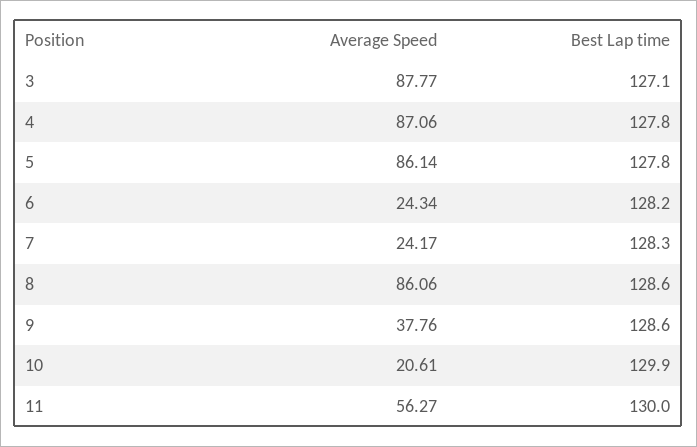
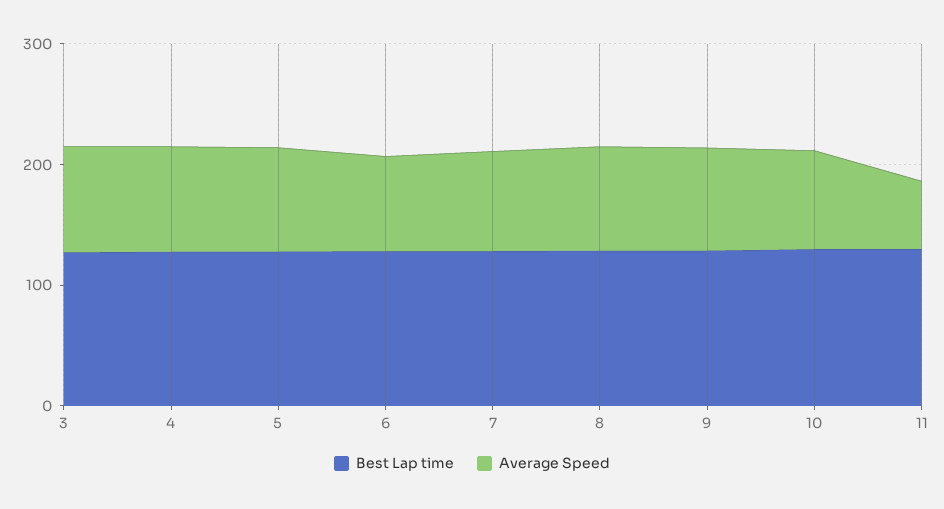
  {
    "Average Speed": {
      "3": 87.77,
      "4": 87.06,
      "5": 86.14,
-     "6": 24.34,
+     "6": 80,
-     "7": 24.17,
+     "7": 80,
      "8": 86.06,
-     "9": 37.76,
+     "9": 80,
-     "10": 20.61,
+     "10": 80,
      "11": 56.27
    },
    "Best Lap time": {
      "3": 127.1,
      "4": 127.8,
      "5": 127.8,
      "6": 128.2,
      "7": 128.3,
      "8": 128.6,
      "9": 128.6,
      "10": 129.9,
      "11": 130
    }
  }

